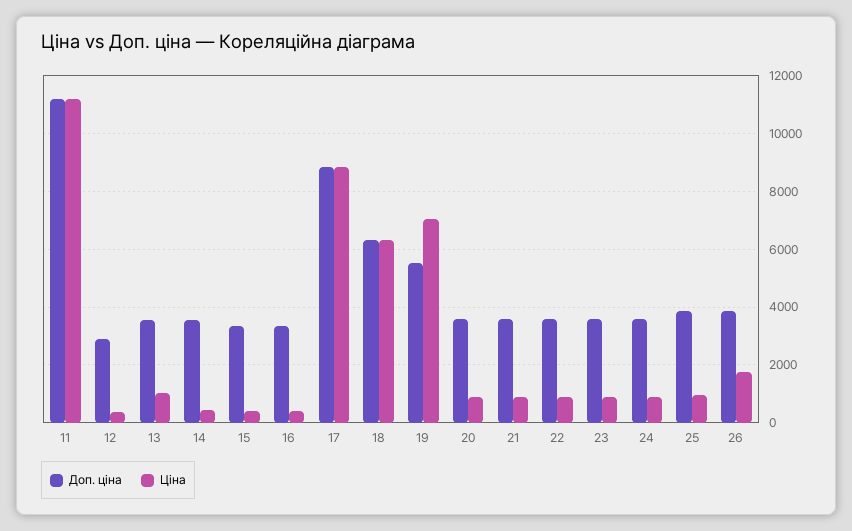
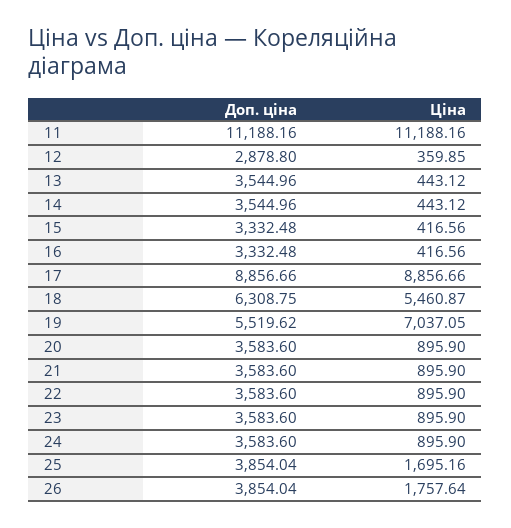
  {
    "Доп. ціна": {
      "11": 11188.16,
      "12": 2878.8,
      "13": 3544.96,
      "14": 3544.96,
      "15": 3332.48,
      "16": 3332.48,
      "17": 8856.66,
      "18": 6308.75,
      "19": 5519.62,
      "20": 3583.6,
      "21": 3583.6,
      "22": 3583.6,
      "23": 3583.6,
      "24": 3583.6,
      "25": 3854.04,
      "26": 3854.04
    },
    "Ціна": {
      "11": 11188.16,
      "12": 359.85,
-     "13": 1000,
+     "13": 443.12,
      "14": 443.12,
      "15": 416.56,
      "16": 416.56,
      "17": 8856.66,
-     "18": 6250,
+     "18": 5460.87,
      "19": 7037.05,
      "20": 895.9,
      "21": 895.9,
      "22": 895.9,
      "23": 895.9,
      "24": 895.9,
-     "25": 1000,
+     "25": 1695.16,
      "26": 1757.64
    }
  }

